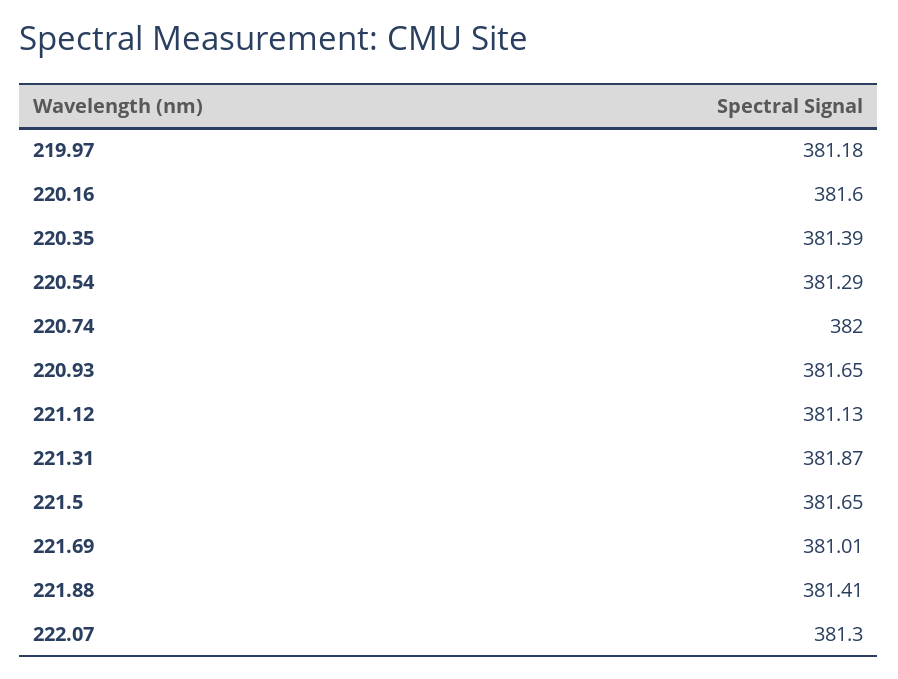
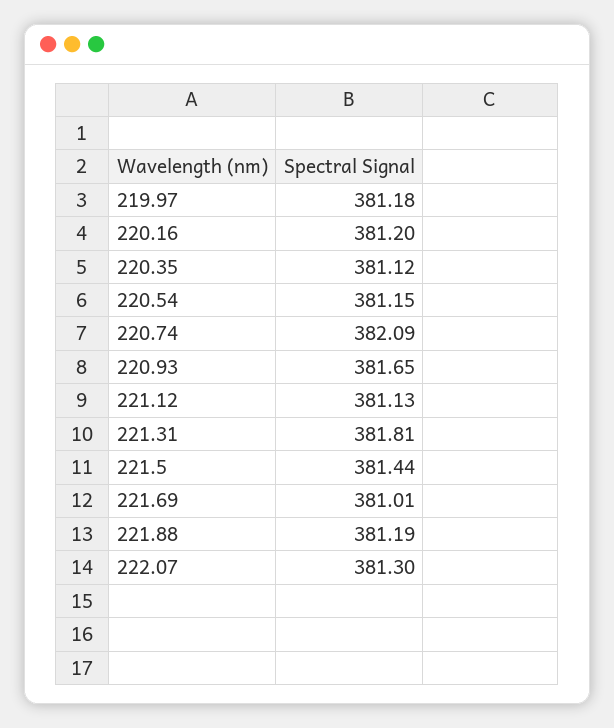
  {
    "219.97": 381.18,
-   "220.16": 381.6,
+   "220.16": 381.2,
-   "220.35": 381.39,
+   "220.35": 381.12,
-   "220.54": 381.29,
+   "220.54": 381.15,
-   "220.74": 382,
+   "220.74": 382.09,
    "220.93": 381.65,
    "221.12": 381.13,
-   "221.31": 381.87,
+   "221.31": 381.81,
-   "221.5": 381.65,
+   "221.5": 381.44,
    "221.69": 381.01,
-   "221.88": 381.41,
+   "221.88": 381.19,
    "222.07": 381.3
  }

